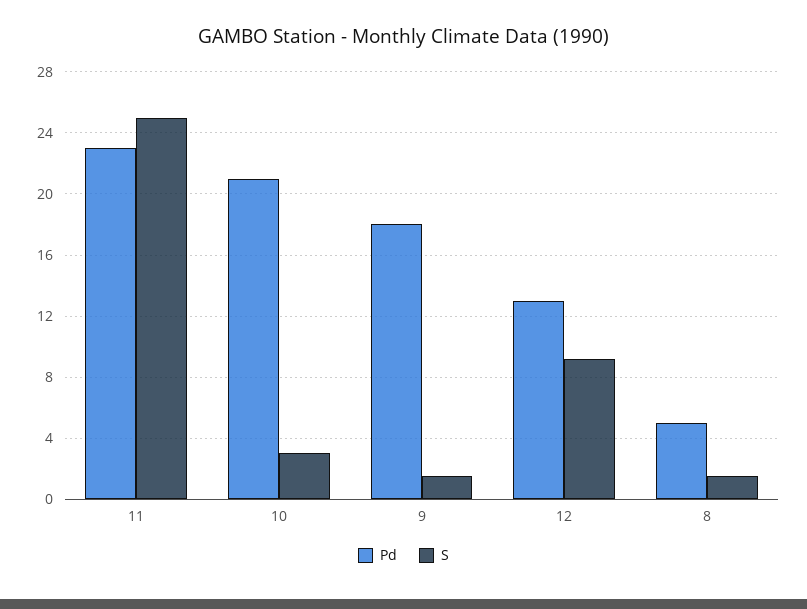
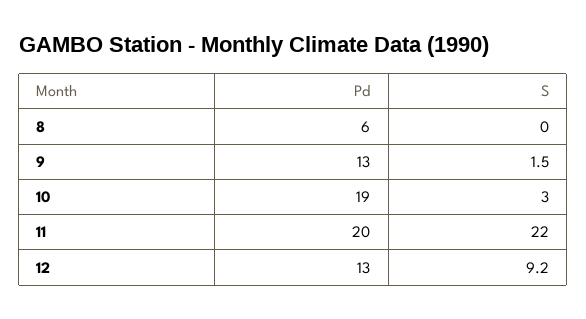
  {
    "Pd": {
-     "11": 23,
+     "11": 20,
-     "10": 21,
+     "10": 19,
-     "9": 18,
+     "9": 13,
      "12": 13,
-     "8": 5
+     "8": 6
    },
    "S": {
-     "11": 25,
+     "11": 22,
      "10": 3,
      "9": 1.5,
      "12": 9.2,
-     "8": 1.5
+     "8": 0
    }
  }

